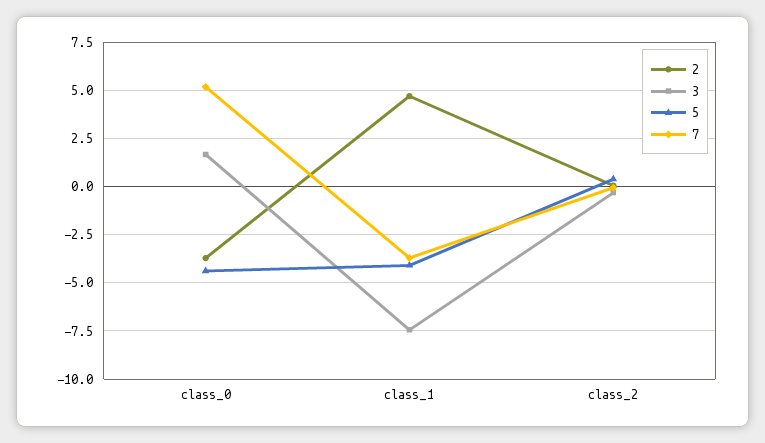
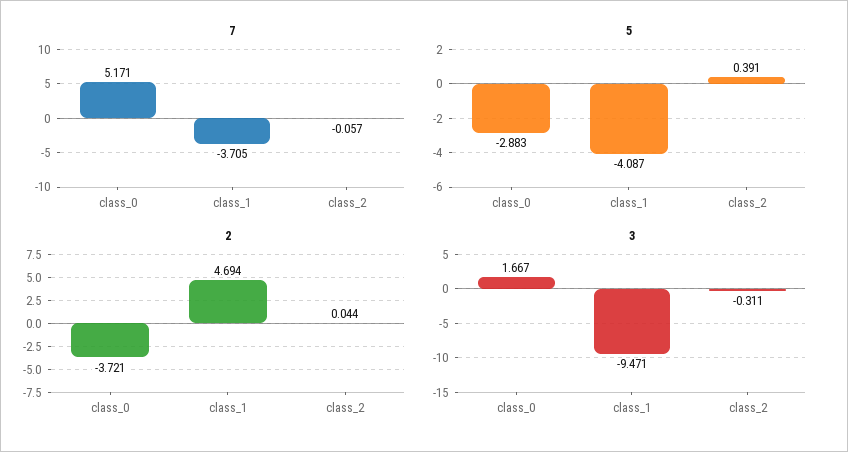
  {
    "2": {
      "class_0": -3.721,
      "class_1": 4.694,
      "class_2": 0.044
    },
    "3": {
      "class_0": 1.667,
-     "class_1": -7.5,
+     "class_1": -9.471,
      "class_2": -0.311
    },
    "5": {
-     "class_0": -4.5,
+     "class_0": -2.883,
      "class_1": -4.087,
      "class_2": 0.391
    },
    "7": {
      "class_0": 5.171,
      "class_1": -3.705,
      "class_2": -0.057
    }
  }

